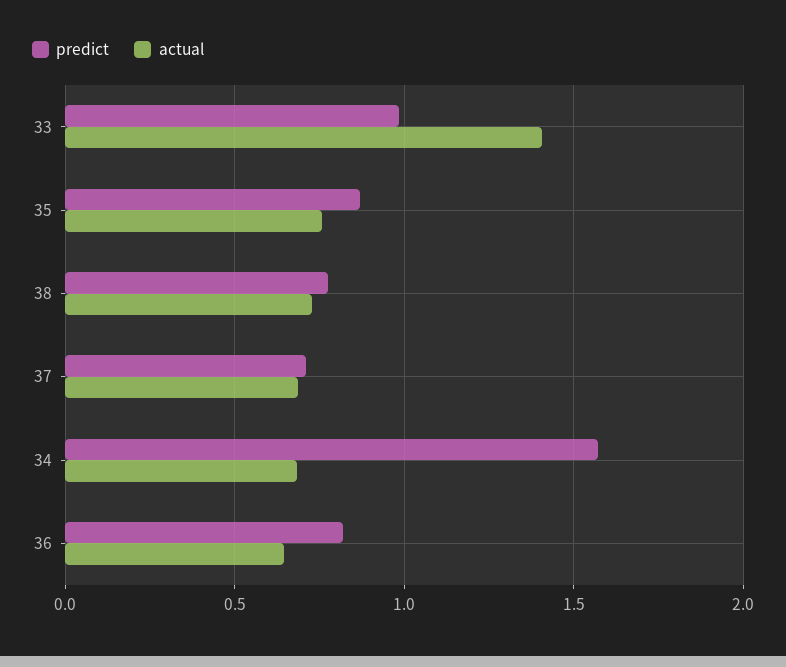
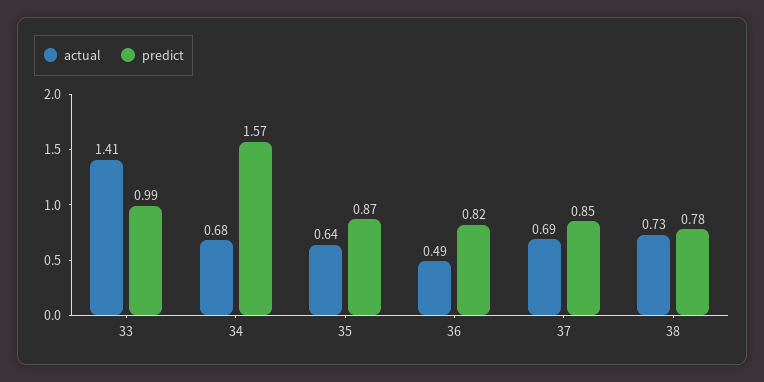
  {
    "predict": {
      "33": 0.99,
      "35": 0.87,
      "38": 0.78,
-     "37": 0.7,
+     "37": 0.85,
      "34": 1.57,
      "36": 0.82
    },
    "actual": {
      "33": 1.41,
-     "35": 0.75,
+     "35": 0.64,
      "38": 0.73,
      "37": 0.69,
      "34": 0.68,
-     "36": 0.65
+     "36": 0.49
    }
  }

